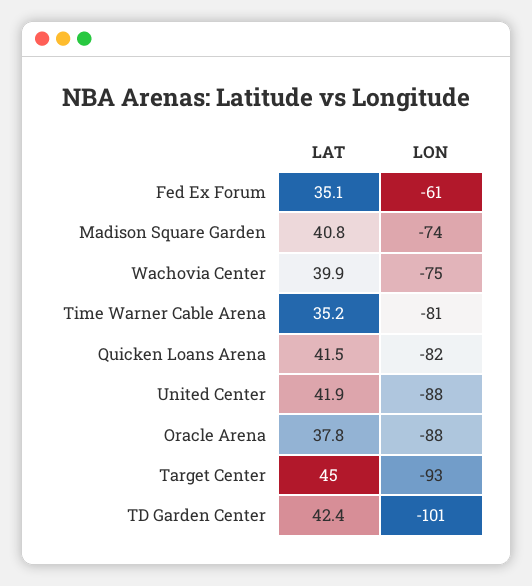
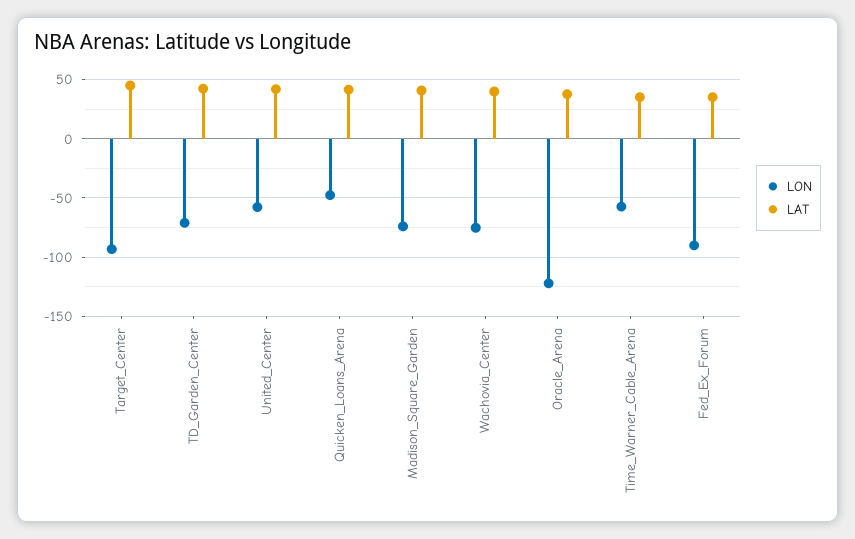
  {
    "LAT": {
      "Fed Ex Forum": 35.1,
      "Madison Square Garden": 40.8,
      "Wachovia Center": 39.9,
      "Time Warner Cable Arena": 35.2,
      "Quicken Loans Arena": 41.5,
      "United Center": 41.9,
      "Oracle Arena": 37.8,
      "Target Center": 45,
      "TD Garden Center": 42.4
    },
    "LON": {
-     "Fed Ex Forum": -61,
+     "Fed Ex Forum": -90,
      "Madison Square Garden": -74,
      "Wachovia Center": -75,
-     "Time Warner Cable Arena": -81,
+     "Time Warner Cable Arena": -60,
-     "Quicken Loans Arena": -82,
+     "Quicken Loans Arena": -50,
-     "United Center": -88,
+     "United Center": -60,
-     "Oracle Arena": -88,
+     "Oracle Arena": -120,
      "Target Center": -93,
-     "TD Garden Center": -101
+     "TD Garden Center": -70
    }
  }

